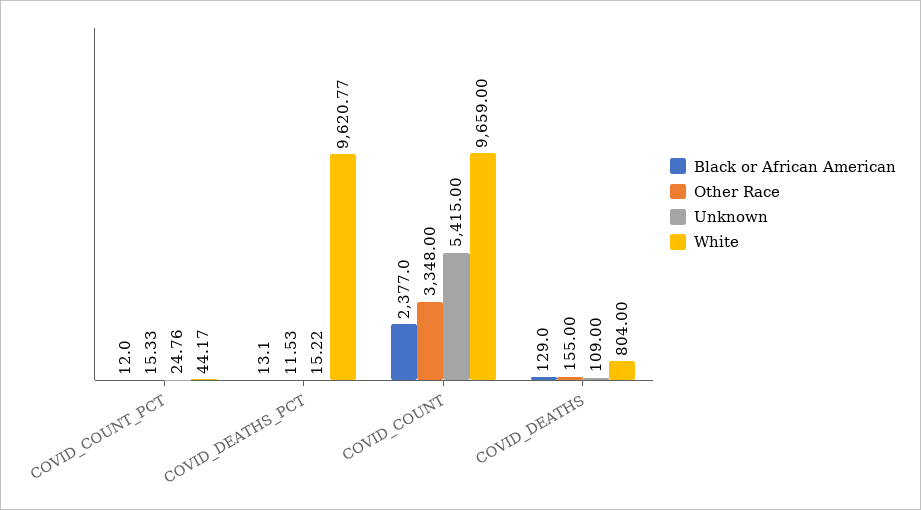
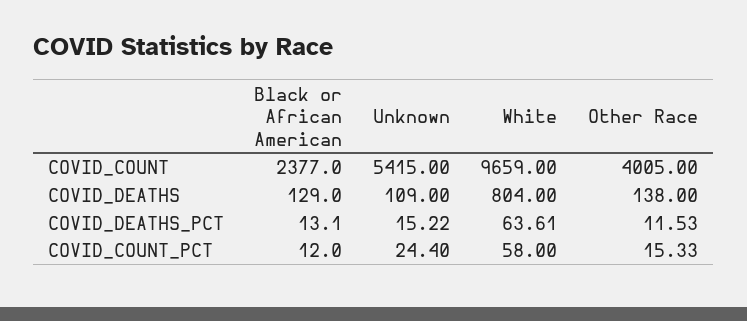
  {
    "Black or African American": {
      "COVID_COUNT_PCT": 12,
      "COVID_DEATHS_PCT": 13.1,
      "COVID_COUNT": 2377,
      "COVID_DEATHS": 129
    },
    "Other Race": {
      "COVID_COUNT_PCT": 15.33,
      "COVID_DEATHS_PCT": 11.53,
-     "COVID_COUNT": 3348,
+     "COVID_COUNT": 4005,
-     "COVID_DEATHS": 155
+     "COVID_DEATHS": 138
    },
    "Unknown": {
-     "COVID_COUNT_PCT": 24.76,
+     "COVID_COUNT_PCT": 24.4,
      "COVID_DEATHS_PCT": 15.22,
      "COVID_COUNT": 5415,
      "COVID_DEATHS": 109
    },
    "White": {
-     "COVID_COUNT_PCT": 44.17,
+     "COVID_COUNT_PCT": 58,
-     "COVID_DEATHS_PCT": 9620.77,
+     "COVID_DEATHS_PCT": 63.61,
      "COVID_COUNT": 9659,
      "COVID_DEATHS": 804
    }
  }

